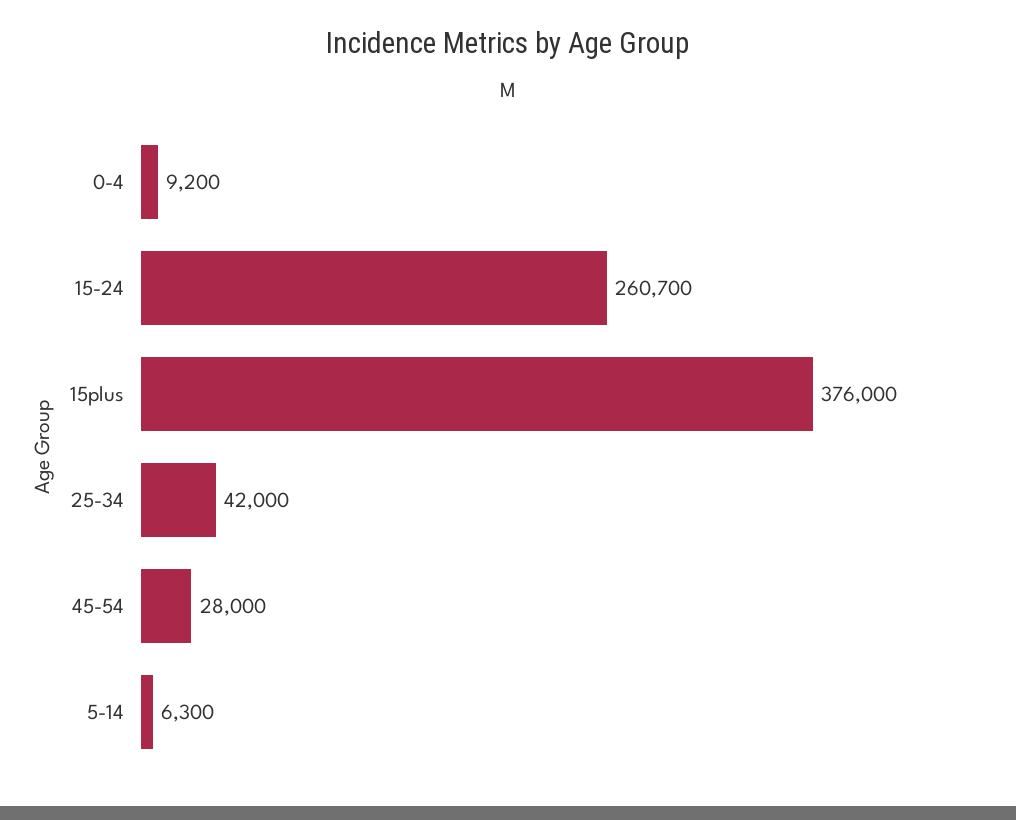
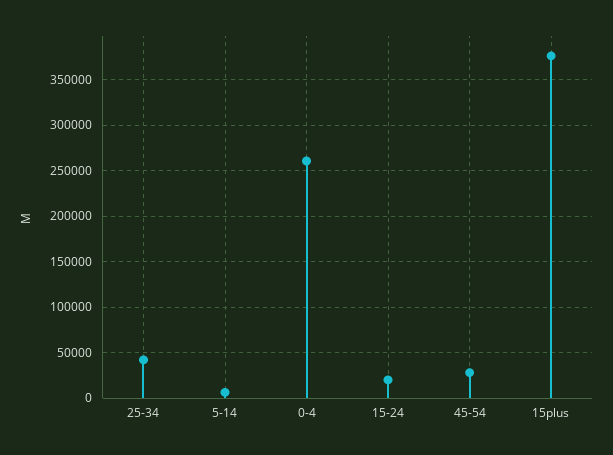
  {
-   "0-4": 9200,
+   "0-4": 260000,
-   "15-24": 260700,
+   "15-24": 20000,
    "15plus": 376000,
    "25-34": 42000,
    "45-54": 28000,
    "5-14": 6300
  }

